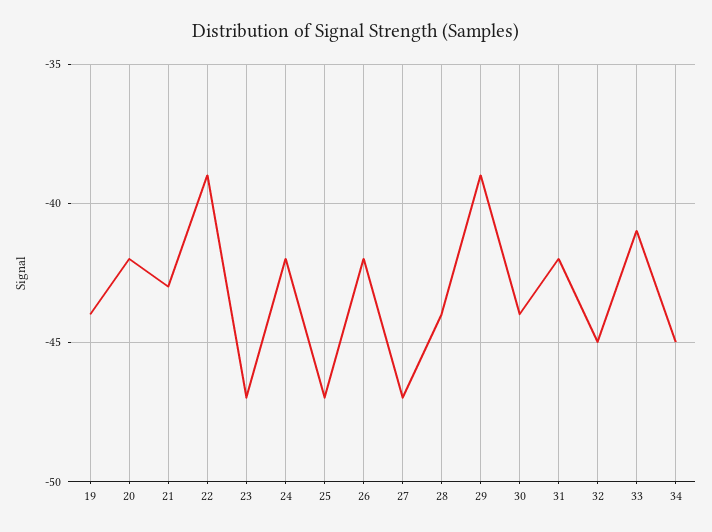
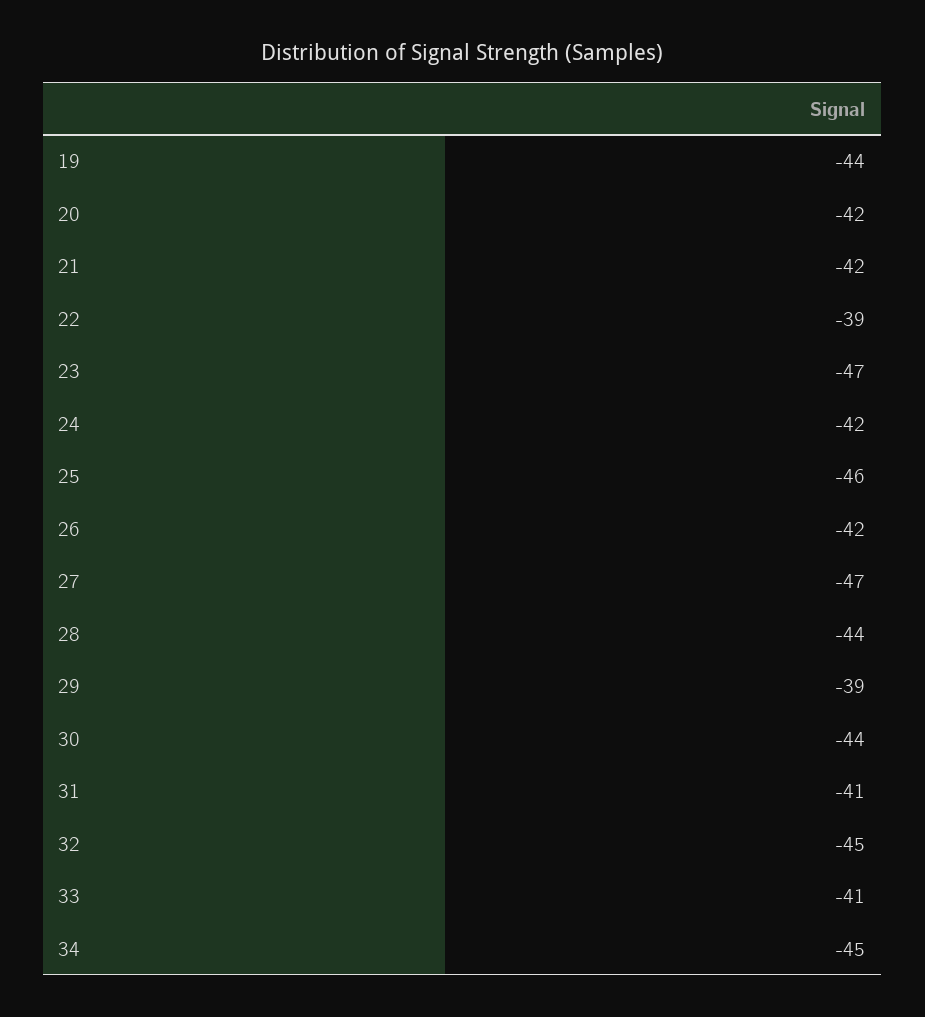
  {
    "19": -44,
    "20": -42,
-   "21": -43,
+   "21": -42,
    "22": -39,
    "23": -47,
    "24": -42,
-   "25": -47,
+   "25": -46,
    "26": -42,
    "27": -47,
    "28": -44,
    "29": -39,
    "30": -44,
-   "31": -42,
+   "31": -41,
    "32": -45,
    "33": -41,
    "34": -45
  }

